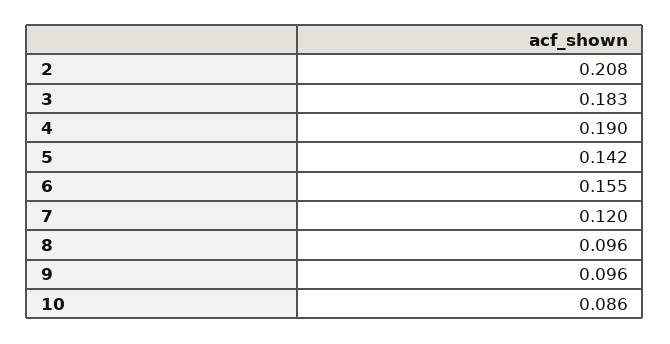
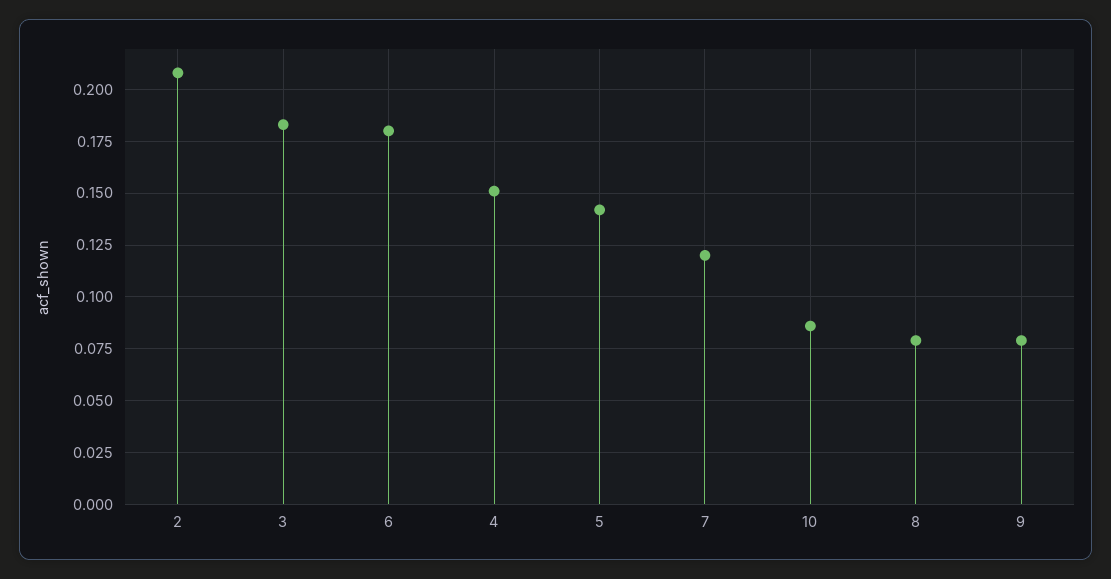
  {
    "2": 0.208,
    "3": 0.183,
-   "4": 0.19,
+   "4": 0.15,
    "5": 0.142,
-   "6": 0.155,
+   "6": 0.18,
    "7": 0.12,
-   "8": 0.096,
+   "8": 0.08,
-   "9": 0.096,
+   "9": 0.08,
    "10": 0.086
  }

